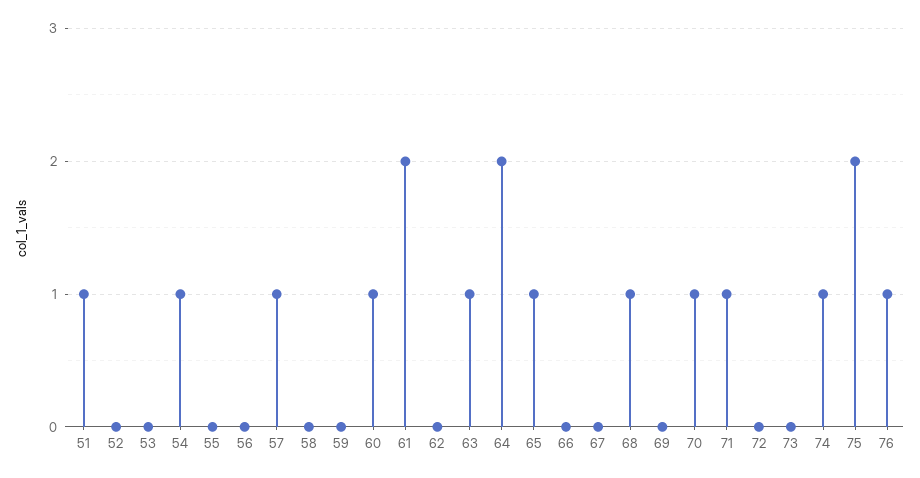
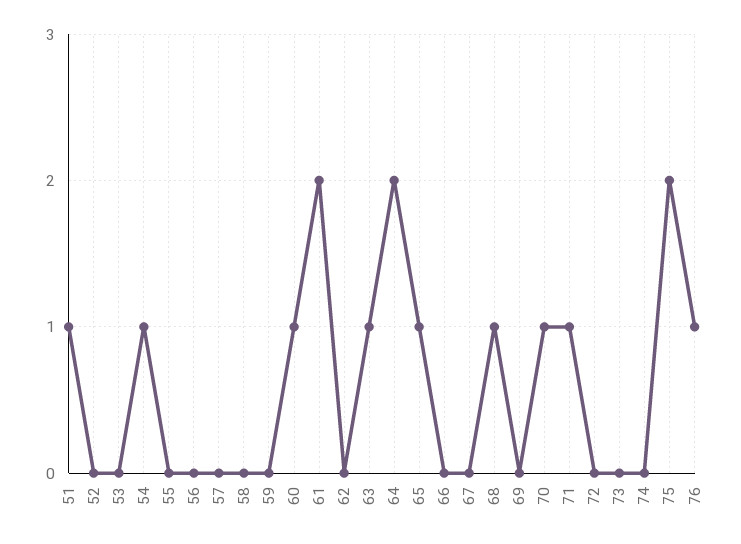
  {
    "51": 1,
    "52": 0,
    "53": 0,
    "54": 1,
    "55": 0,
    "56": 0,
-   "57": 1,
+   "57": 0,
    "58": 0,
    "59": 0,
    "60": 1,
    "61": 2,
    "62": 0,
    "63": 1,
    "64": 2,
    "65": 1,
    "66": 0,
    "67": 0,
    "68": 1,
    "69": 0,
    "70": 1,
    "71": 1,
    "72": 0,
    "73": 0,
-   "74": 1,
+   "74": 0,
    "75": 2,
    "76": 1
  }

